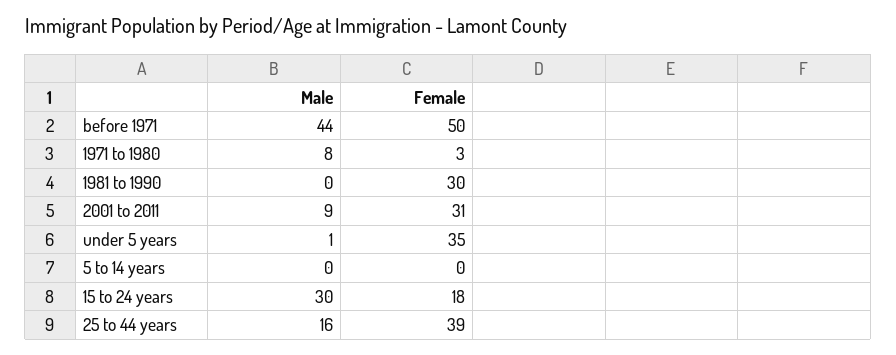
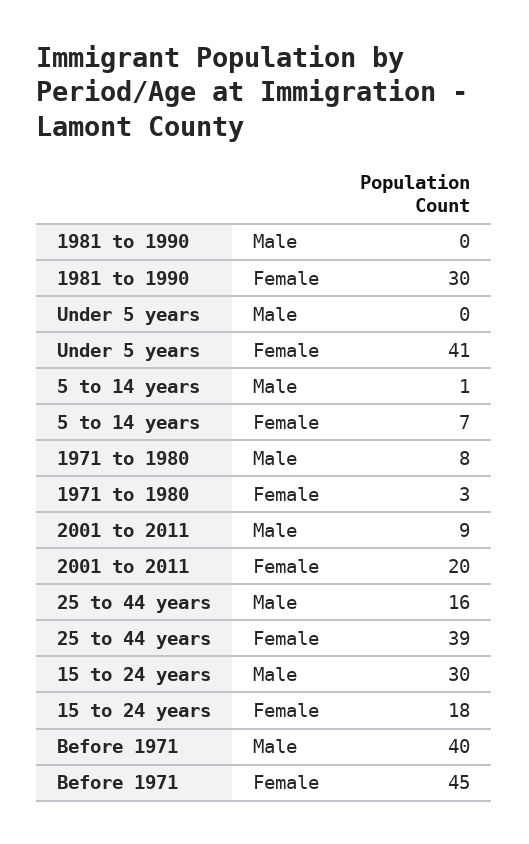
  {
    "Male": {
-     "before 1971": 44,
+     "before 1971": 40,
      "1971 to 1980": 8,
      "1981 to 1990": 0,
      "2001 to 2011": 9,
-     "under 5 years": 1,
+     "under 5 years": 0,
-     "5 to 14 years": 0,
+     "5 to 14 years": 1,
      "15 to 24 years": 30,
      "25 to 44 years": 16
    },
    "Female": {
-     "before 1971": 50,
+     "before 1971": 45,
      "1971 to 1980": 3,
      "1981 to 1990": 30,
-     "2001 to 2011": 31,
+     "2001 to 2011": 20,
-     "under 5 years": 35,
+     "under 5 years": 41,
-     "5 to 14 years": 0,
+     "5 to 14 years": 7,
      "15 to 24 years": 18,
      "25 to 44 years": 39
    }
  }

